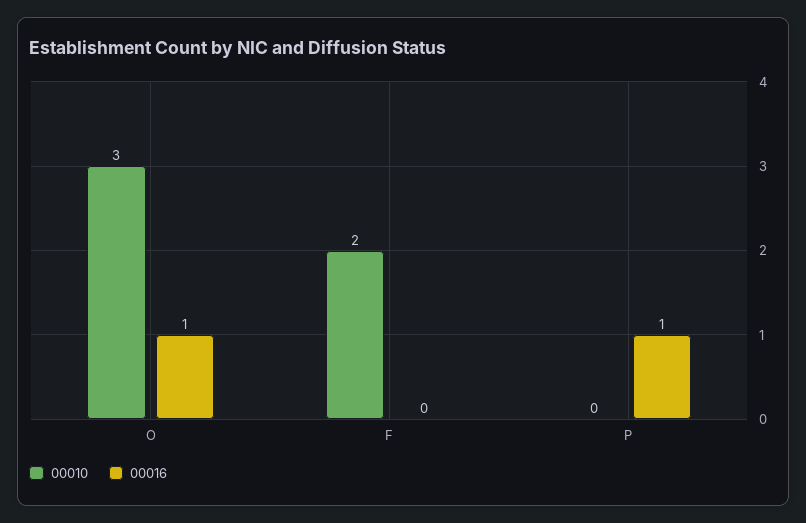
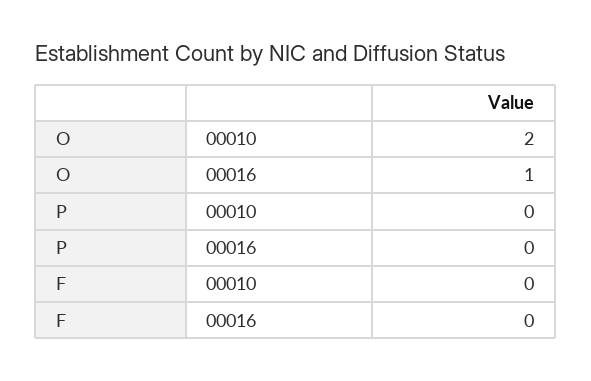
  {
    "00010": {
-     "O": 3,
+     "O": 2,
-     "F": 2,
+     "F": 0,
      "P": 0
    },
    "00016": {
      "O": 1,
      "F": 0,
-     "P": 1
+     "P": 0
    }
  }

